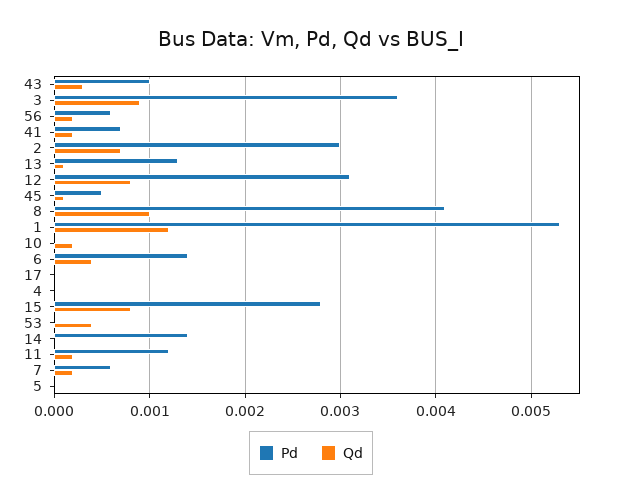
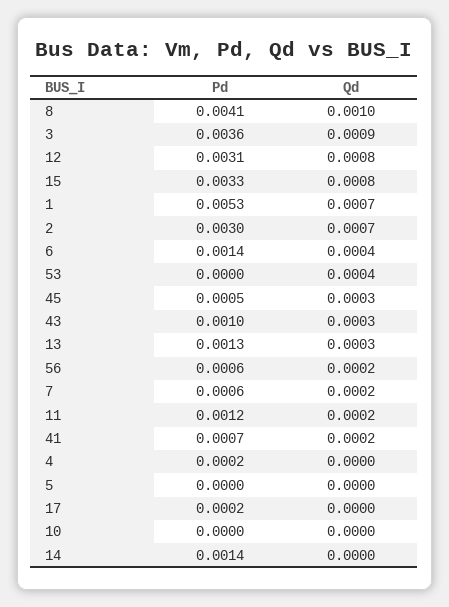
  {
    "Pd": {
      "43": 0.001,
      "3": 0.0036,
      "56": 0.0006,
      "41": 0.0007,
      "2": 0.003,
      "13": 0.0013,
      "12": 0.0031,
      "45": 0.0005,
      "8": 0.0041,
      "1": 0.0053,
      "10": 0,
      "6": 0.0014,
-     "17": 0,
+     "17": 0.0002,
-     "4": 0,
+     "4": 0.0002,
-     "15": 0.0028,
+     "15": 0.0033,
      "53": 0,
      "14": 0.0014,
      "11": 0.0012,
      "7": 0.0006,
      "5": 0
    },
    "Qd": {
      "43": 0.0003,
      "3": 0.0009,
      "56": 0.0002,
      "41": 0.0002,
      "2": 0.0007,
-     "13": 0.0001,
+     "13": 0.0003,
      "12": 0.0008,
-     "45": 0.0001,
+     "45": 0.0003,
      "8": 0.001,
-     "1": 0.0012,
+     "1": 0.0007,
-     "10": 0.0002,
+     "10": 0,
      "6": 0.0004,
      "17": 0,
      "4": 0,
      "15": 0.0008,
      "53": 0.0004,
      "14": 0,
      "11": 0.0002,
      "7": 0.0002,
      "5": 0
    }
  }

